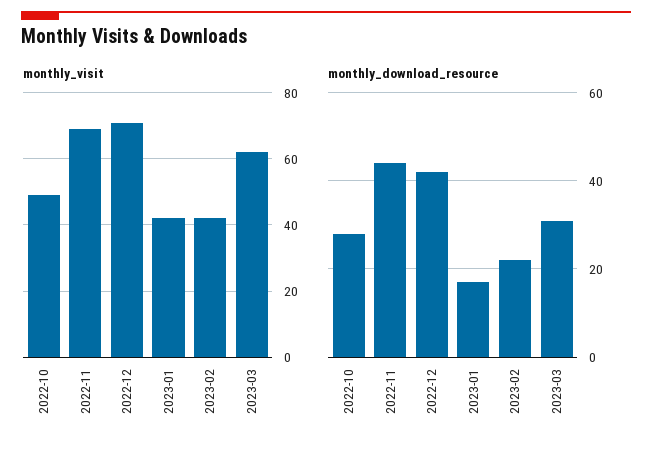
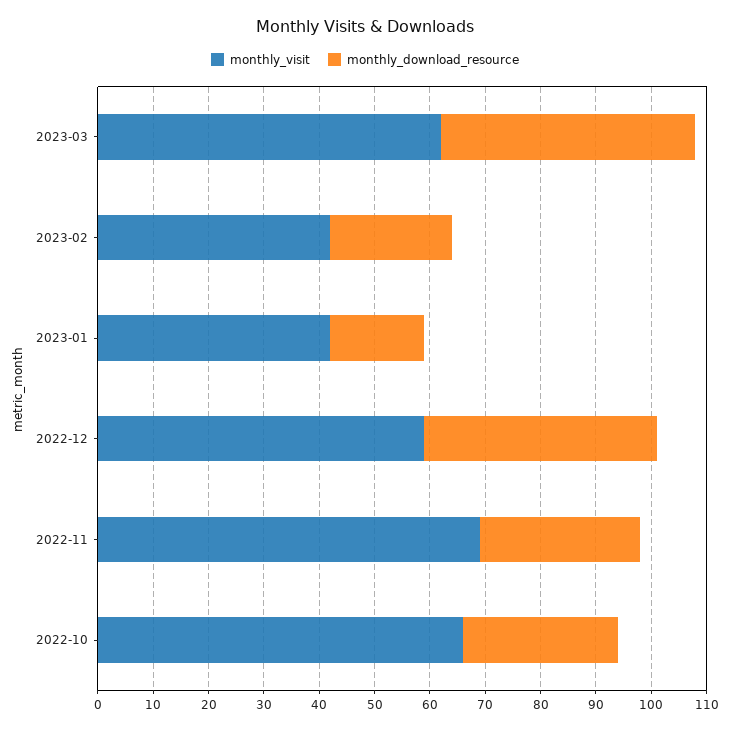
  {
    "monthly_visit": {
-     "2022-10": 50,
+     "2022-10": 65,
      "2022-11": 70,
-     "2022-12": 70,
+     "2022-12": 60,
      "2023-01": 40,
      "2023-02": 40,
      "2023-03": 60
    },
    "monthly_download_resource": {
      "2022-10": 30,
-     "2022-11": 45,
+     "2022-11": 30,
      "2022-12": 40,
      "2023-01": 15,
      "2023-02": 20,
-     "2023-03": 30
+     "2023-03": 45
    }
  }

